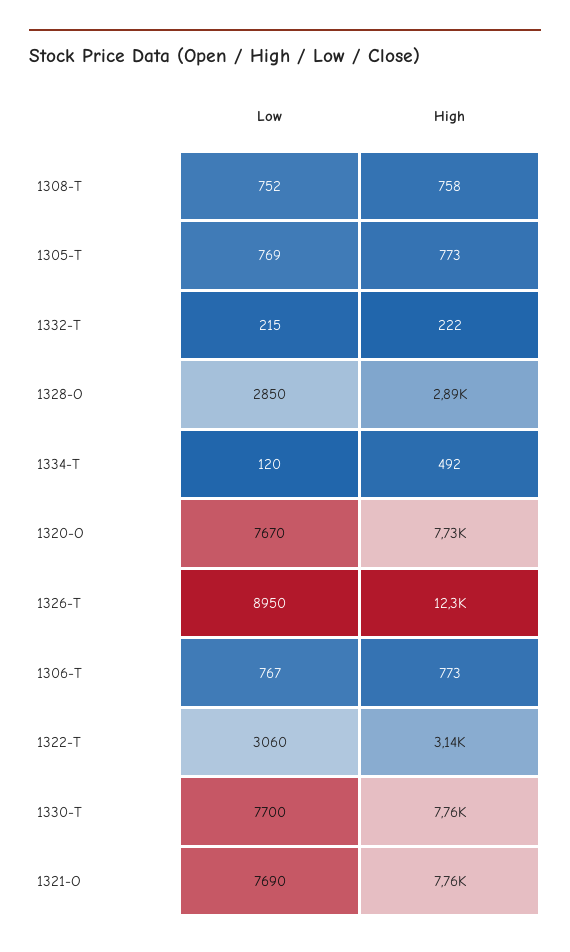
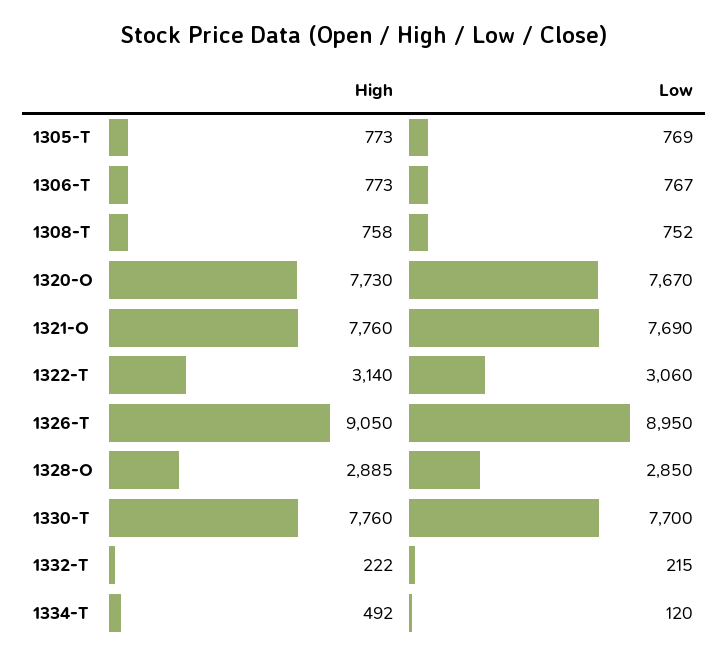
  {
    "Low": {
      "1308-T": 752,
      "1305-T": 769,
      "1332-T": 215,
      "1328-O": 2850,
      "1334-T": 120,
      "1320-O": 7670,
      "1326-T": 8950,
      "1306-T": 767,
      "1322-T": 3060,
      "1330-T": 7700,
      "1321-O": 7690
    },
    "High": {
      "1308-T": 758,
      "1305-T": 773,
      "1332-T": 222,
      "1328-O": 2885,
      "1334-T": 492,
      "1320-O": 7730,
-     "1326-T": 12300,
+     "1326-T": 9050,
      "1306-T": 773,
      "1322-T": 3140,
      "1330-T": 7760,
      "1321-O": 7760
    }
  }

